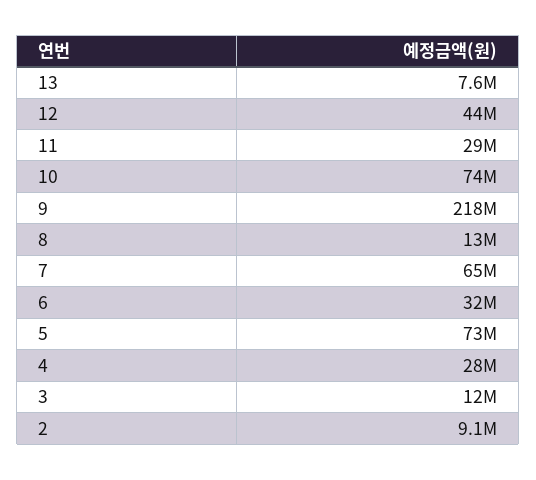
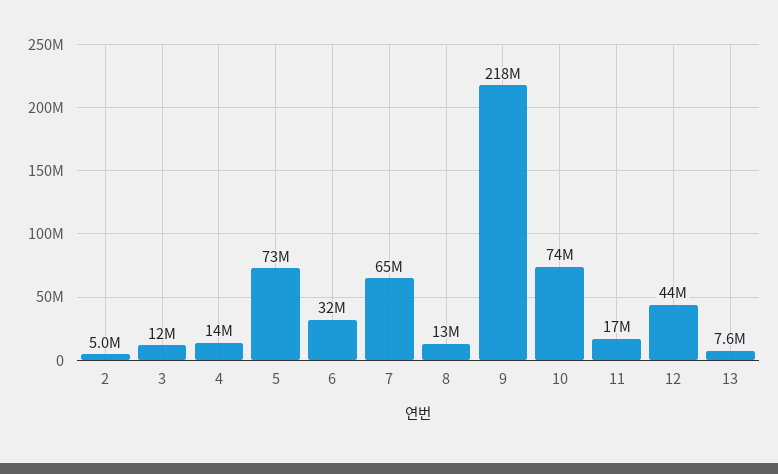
  {
    "13": 7600000,
    "12": 44000000,
-   "11": 29000000,
+   "11": 17000000,
    "10": 74000000,
    "9": 218000000,
    "8": 13000000,
    "7": 65000000,
    "6": 32000000,
    "5": 73000000,
-   "4": 28000000,
+   "4": 14000000,
    "3": 12000000,
-   "2": 9100000
+   "2": 5000000
  }

